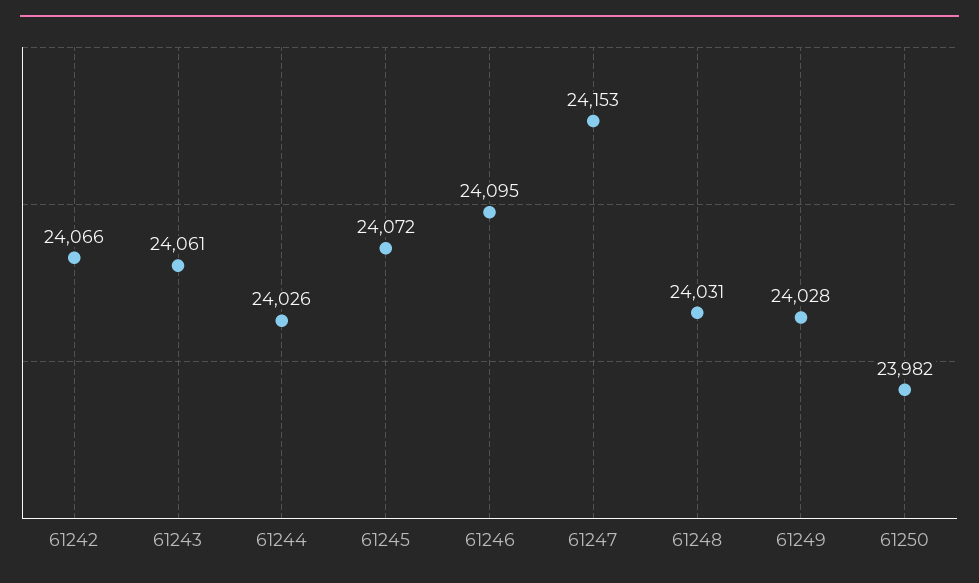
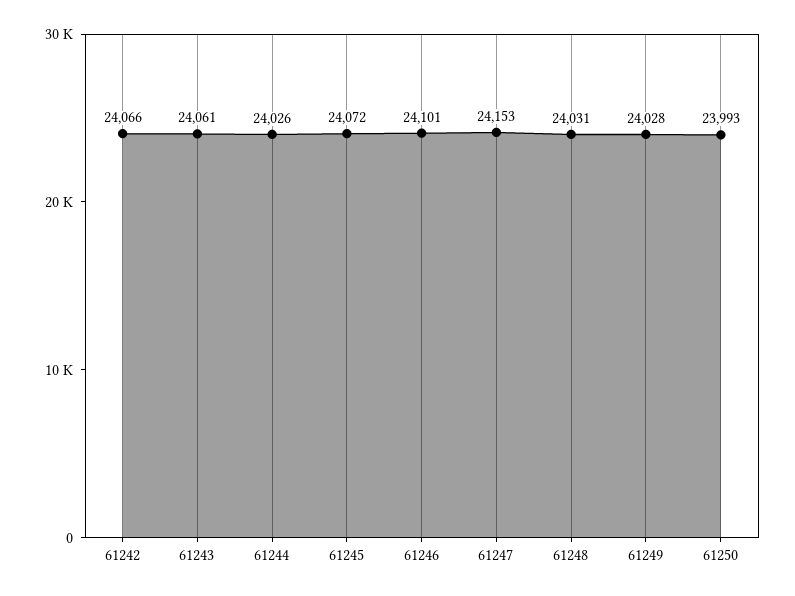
  {
    "61242": 24066,
    "61243": 24061,
    "61244": 24026,
    "61245": 24072,
-   "61246": 24095,
+   "61246": 24101,
    "61247": 24153,
    "61248": 24031,
    "61249": 24028,
-   "61250": 23982
+   "61250": 23993
  }

